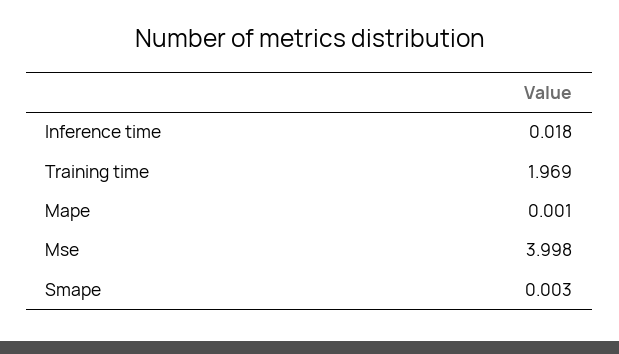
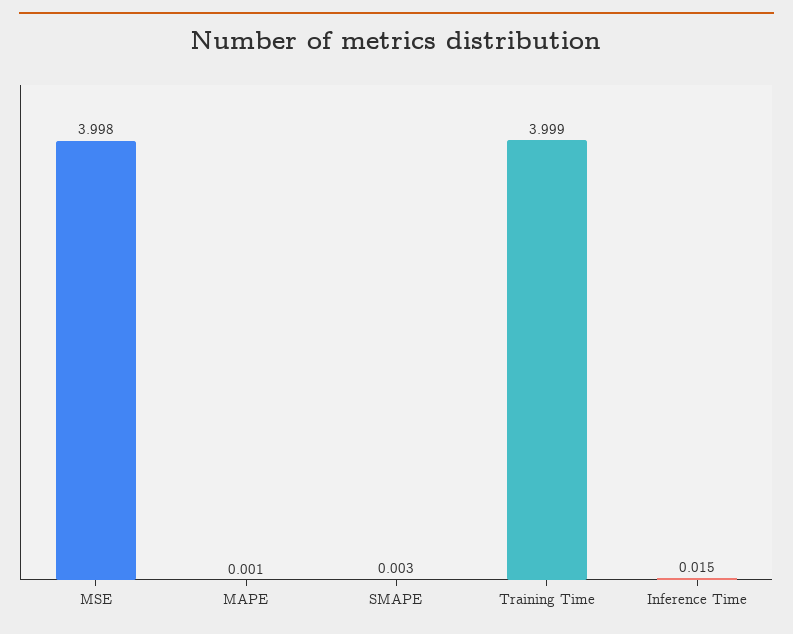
  {
-   "Inference time": 0.018,
+   "Inference time": 0.015,
-   "Training time": 1.969,
+   "Training time": 3.999,
    "Mape": 0.001,
    "Mse": 3.998,
    "Smape": 0.003
  }

